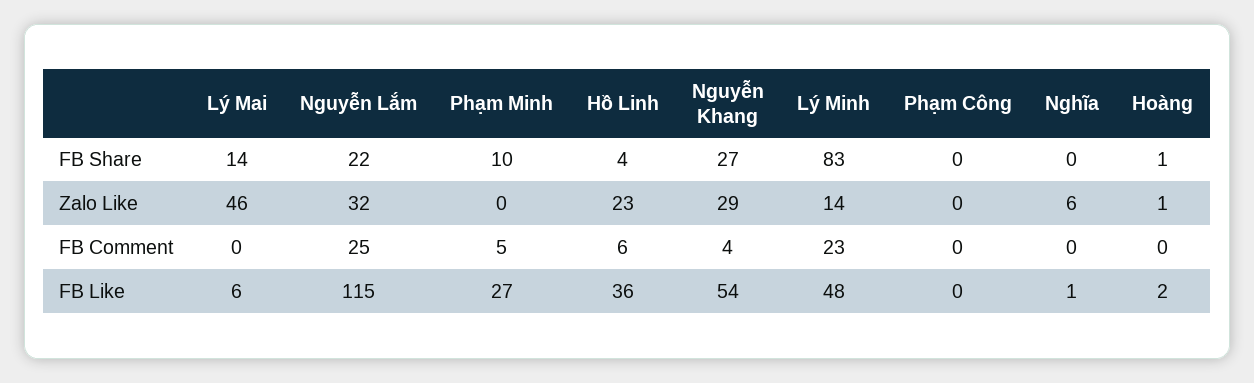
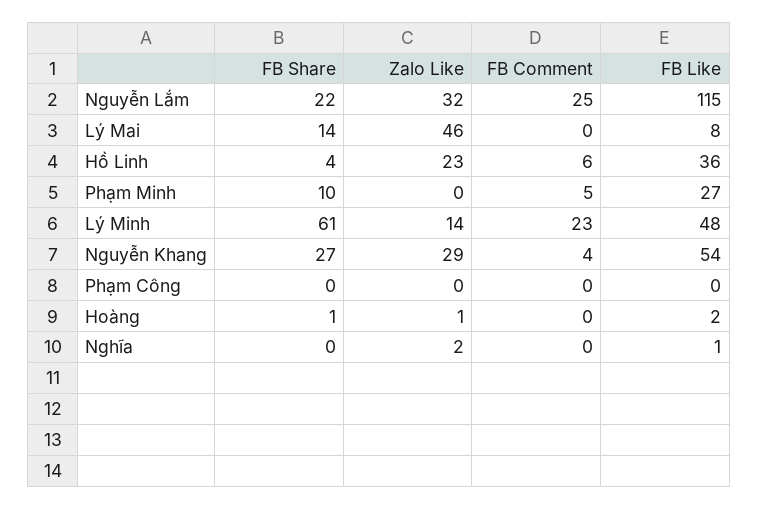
  {
    "Lý Mai": {
      "FB Share": 14,
      "Zalo Like": 46,
      "FB Comment": 0,
-     "FB Like": 6
+     "FB Like": 8
    },
    "Nguyễn Lắm": {
      "FB Share": 22,
      "Zalo Like": 32,
      "FB Comment": 25,
      "FB Like": 115
    },
    "Phạm Minh": {
      "FB Share": 10,
      "Zalo Like": 0,
      "FB Comment": 5,
      "FB Like": 27
    },
    "Hồ Linh": {
      "FB Share": 4,
      "Zalo Like": 23,
      "FB Comment": 6,
      "FB Like": 36
    },
    "Nguyễn Khang": {
      "FB Share": 27,
      "Zalo Like": 29,
      "FB Comment": 4,
      "FB Like": 54
    },
    "Lý Minh": {
-     "FB Share": 83,
+     "FB Share": 61,
      "Zalo Like": 14,
      "FB Comment": 23,
      "FB Like": 48
    },
    "Phạm Công": {
      "FB Share": 0,
      "Zalo Like": 0,
      "FB Comment": 0,
      "FB Like": 0
    },
    "Nghĩa": {
      "FB Share": 0,
-     "Zalo Like": 6,
+     "Zalo Like": 2,
      "FB Comment": 0,
      "FB Like": 1
    },
    "Hoàng": {
      "FB Share": 1,
      "Zalo Like": 1,
      "FB Comment": 0,
      "FB Like": 2
    }
  }

